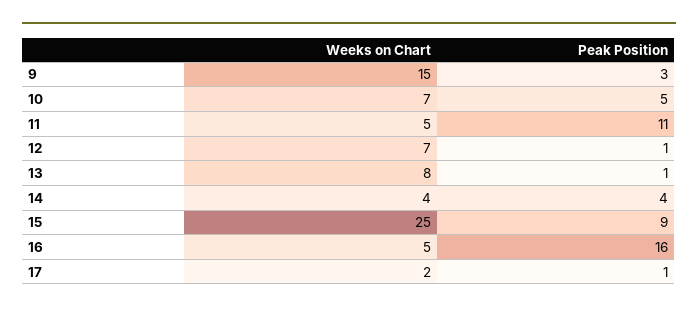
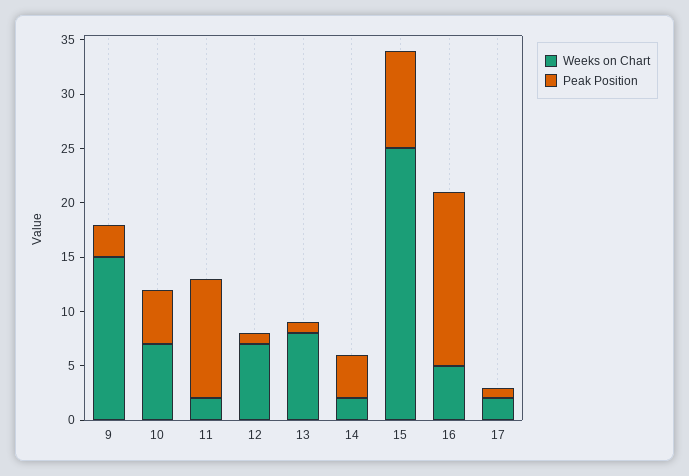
  {
    "Weeks on Chart": {
      "9": 15,
      "10": 7,
-     "11": 5,
+     "11": 2,
      "12": 7,
      "13": 8,
-     "14": 4,
+     "14": 2,
      "15": 25,
      "16": 5,
      "17": 2
    },
    "Peak Position": {
      "9": 3,
      "10": 5,
      "11": 11,
      "12": 1,
      "13": 1,
      "14": 4,
      "15": 9,
      "16": 16,
      "17": 1
    }
  }

